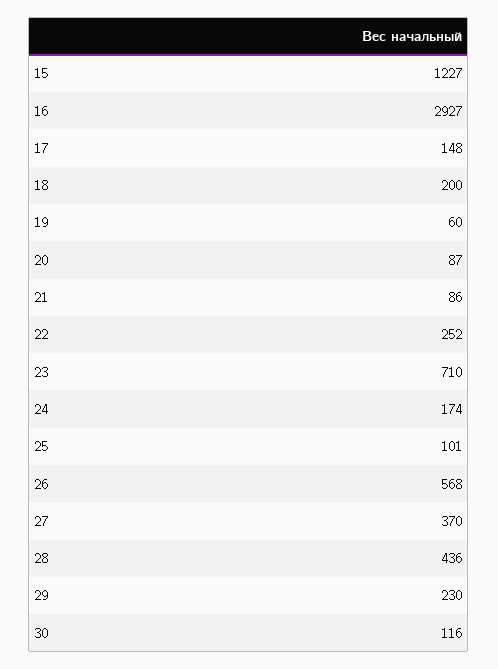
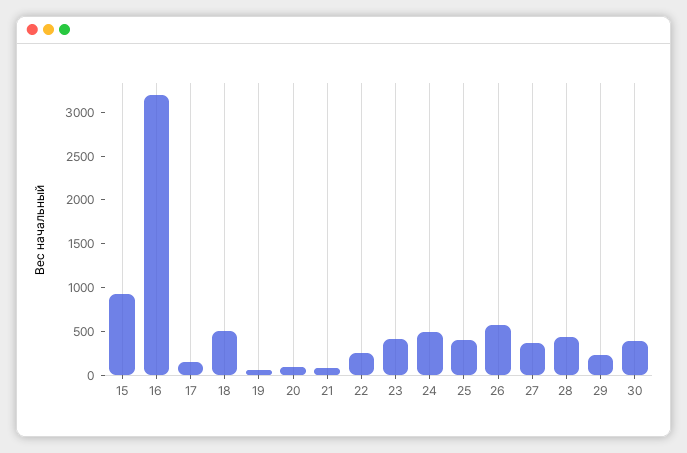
  {
-   "15": 1227,
+   "15": 900,
-   "16": 2927,
+   "16": 3200,
    "17": 148,
-   "18": 200,
+   "18": 500,
    "19": 60,
    "20": 87,
    "21": 86,
    "22": 252,
-   "23": 710,
+   "23": 400,
-   "24": 174,
+   "24": 500,
-   "25": 101,
+   "25": 400,
    "26": 568,
    "27": 370,
    "28": 436,
    "29": 230,
-   "30": 116
+   "30": 400
  }

